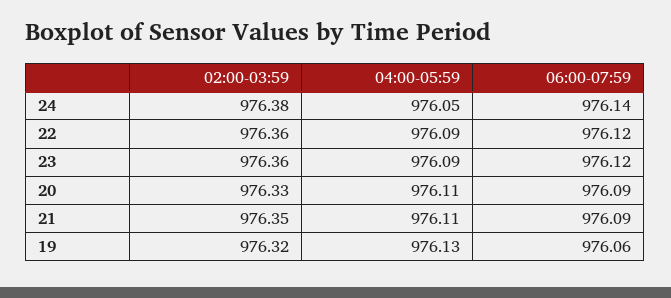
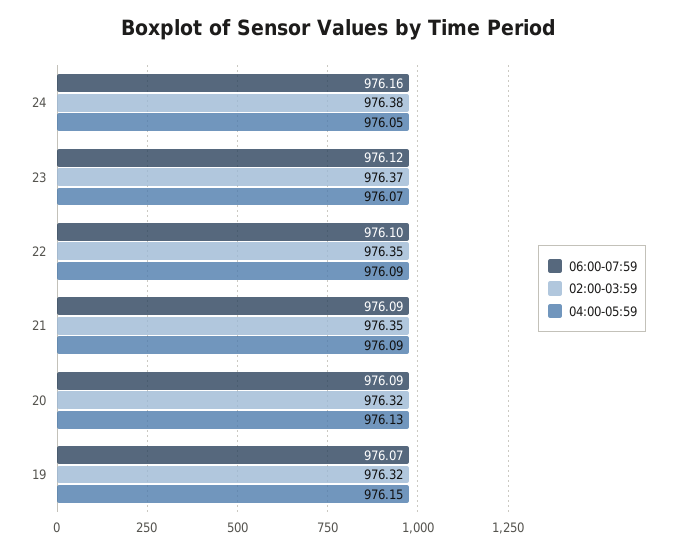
  {
    "02:00-03:59": {
      "24": 976.38,
-     "22": 976.36,
+     "22": 976.35,
-     "23": 976.36,
+     "23": 976.37,
-     "20": 976.33,
+     "20": 976.32,
      "21": 976.35,
      "19": 976.32
    },
    "04:00-05:59": {
      "24": 976.05,
      "22": 976.09,
-     "23": 976.09,
+     "23": 976.07,
-     "20": 976.11,
+     "20": 976.13,
-     "21": 976.11,
+     "21": 976.09,
-     "19": 976.13
+     "19": 976.15
    },
    "06:00-07:59": {
-     "24": 976.14,
+     "24": 976.16,
-     "22": 976.12,
+     "22": 976.1,
      "23": 976.12,
      "20": 976.09,
      "21": 976.09,
-     "19": 976.06
+     "19": 976.07
    }
  }

